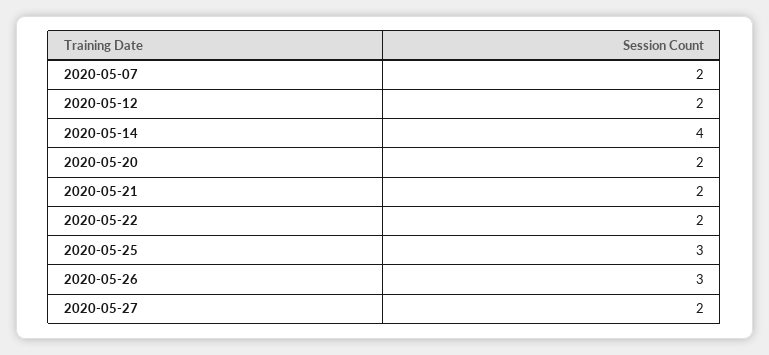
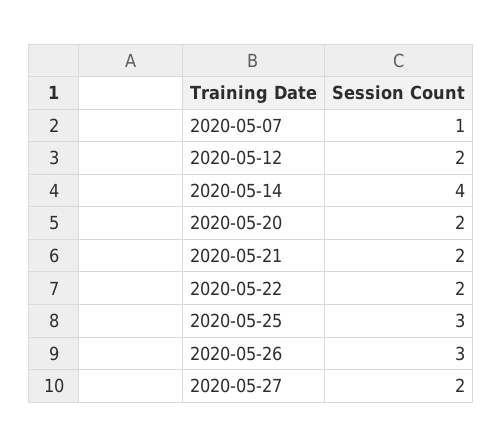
  {
-   "2020-05-07": 2,
+   "2020-05-07": 1,
    "2020-05-12": 2,
    "2020-05-14": 4,
    "2020-05-20": 2,
    "2020-05-21": 2,
    "2020-05-22": 2,
    "2020-05-25": 3,
    "2020-05-26": 3,
    "2020-05-27": 2
  }

